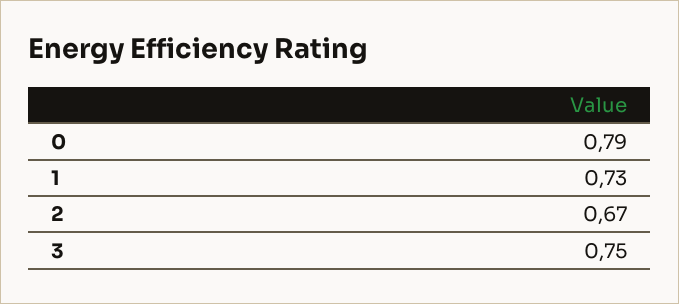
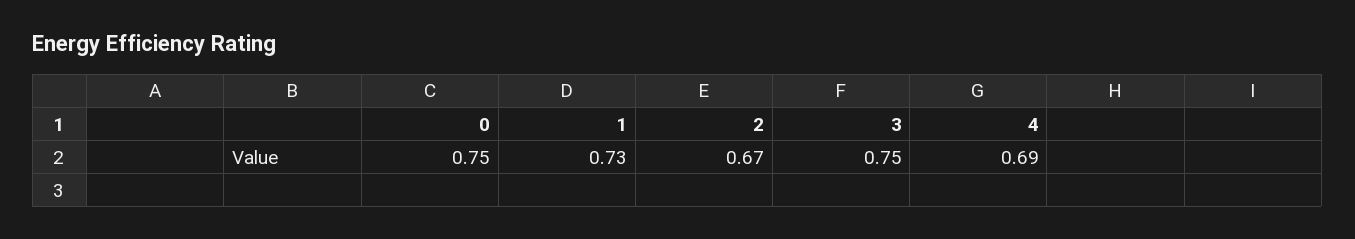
  {
-   "0": 0.79,
+   "0": 0.75,
    "1": 0.73,
    "2": 0.67,
-   "3": 0.75
+   "3": 0.75,
+   "4": 0.69
  }

